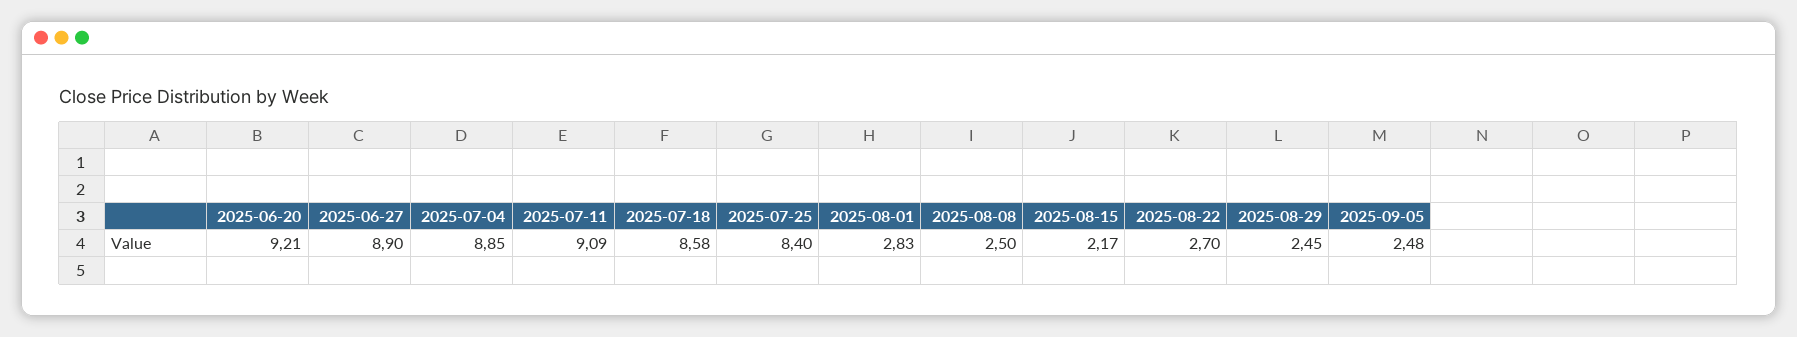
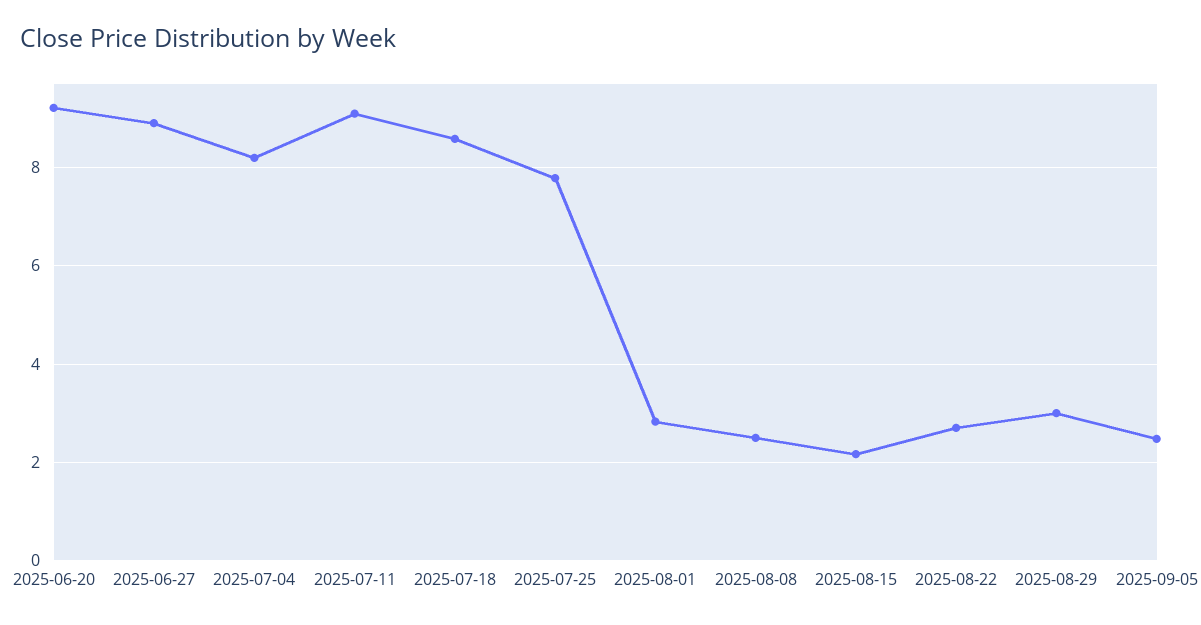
  {
    "2025-06-20": 9.21,
    "2025-06-27": 8.9,
-   "2025-07-04": 8.85,
+   "2025-07-04": 8.2,
    "2025-07-11": 9.09,
    "2025-07-18": 8.58,
-   "2025-07-25": 8.4,
+   "2025-07-25": 7.8,
    "2025-08-01": 2.83,
    "2025-08-08": 2.5,
    "2025-08-15": 2.17,
    "2025-08-22": 2.7,
-   "2025-08-29": 2.45,
+   "2025-08-29": 3,
    "2025-09-05": 2.48
  }

